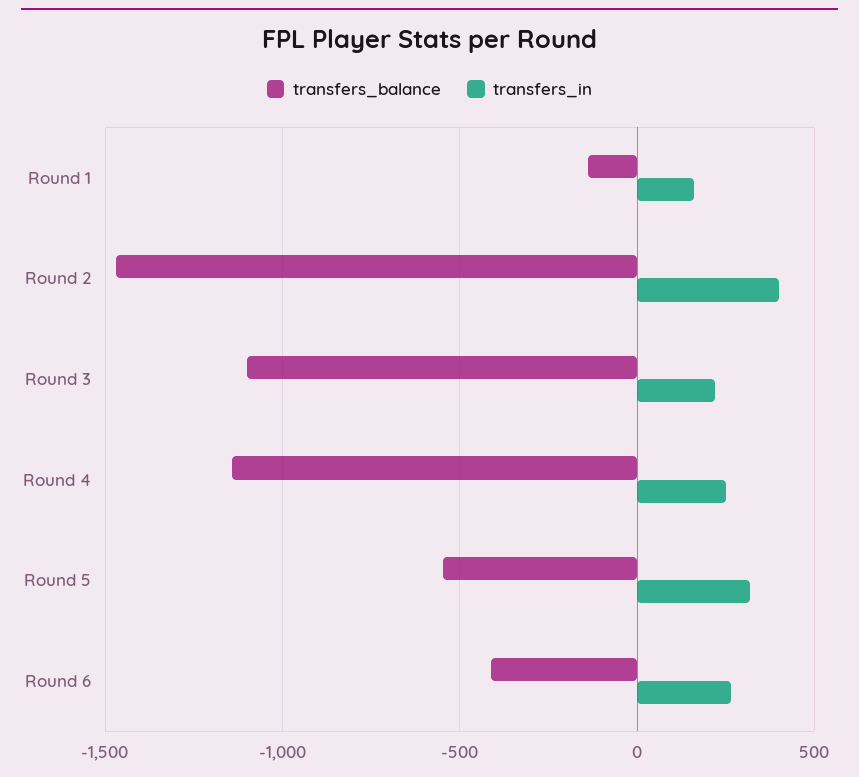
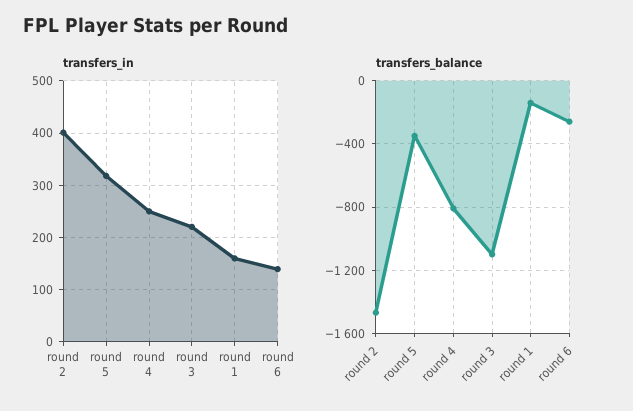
  {
    "transfers_balance": {
      "Round 1": -150,
      "Round 2": -1450,
      "Round 3": -1100,
-     "Round 4": -1150,
+     "Round 4": -800,
-     "Round 5": -550,
+     "Round 5": -350,
-     "Round 6": -400
+     "Round 6": -250
    },
    "transfers_in": {
      "Round 1": 160,
      "Round 2": 400,
      "Round 3": 220,
      "Round 4": 260,
      "Round 5": 320,
-     "Round 6": 250
+     "Round 6": 140
    }
  }

